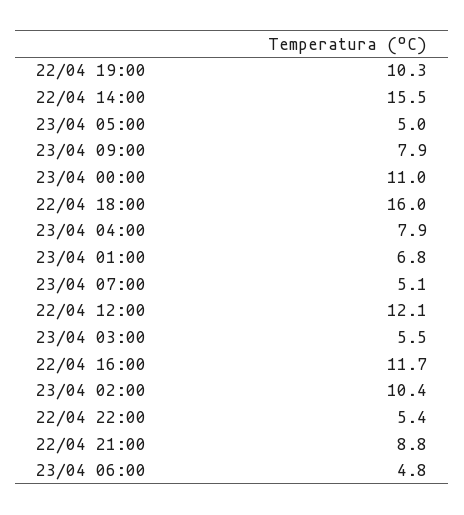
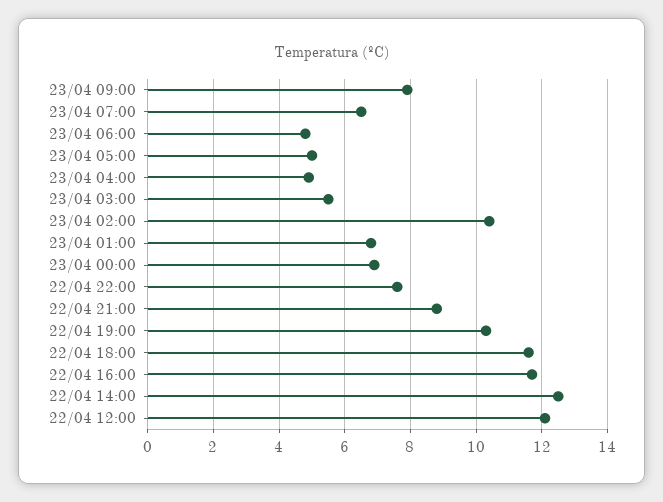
  {
    "22/04 19:00": 10.3,
-   "22/04 14:00": 15.5,
+   "22/04 14:00": 12.5,
    "23/04 05:00": 5,
    "23/04 09:00": 7.9,
-   "23/04 00:00": 11,
+   "23/04 00:00": 7,
-   "22/04 18:00": 16,
+   "22/04 18:00": 11.5,
-   "23/04 04:00": 7.9,
+   "23/04 04:00": 5,
    "23/04 01:00": 6.8,
-   "23/04 07:00": 5.1,
+   "23/04 07:00": 6.5,
    "22/04 12:00": 12.1,
    "23/04 03:00": 5.5,
    "22/04 16:00": 11.7,
    "23/04 02:00": 10.4,
-   "22/04 22:00": 5.4,
+   "22/04 22:00": 7.5,
    "22/04 21:00": 8.8,
    "23/04 06:00": 4.8
  }

